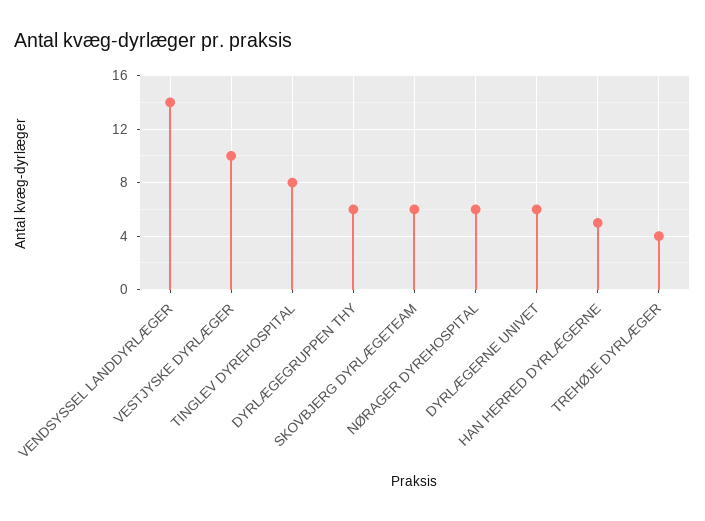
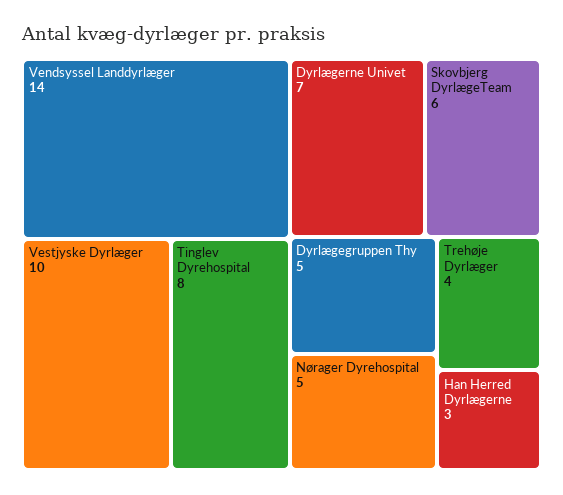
  {
    "VENDSYSSEL LANDDYRLÆGER": 14,
    "VESTJYSKE DYRLÆGER": 10,
    "TINGLEV DYREHOSPITAL": 8,
-   "DYRLÆGEGRUPPEN THY": 6,
+   "DYRLÆGEGRUPPEN THY": 5,
    "SKOVBJERG DYRLÆGETEAM": 6,
-   "NØRAGER DYREHOSPITAL": 6,
+   "NØRAGER DYREHOSPITAL": 5,
-   "DYRLÆGERNE UNIVET": 6,
+   "DYRLÆGERNE UNIVET": 7,
-   "HAN HERRED DYRLÆGERNE": 5,
+   "HAN HERRED DYRLÆGERNE": 3,
    "TREHØJE DYRLÆGER": 4
  }

